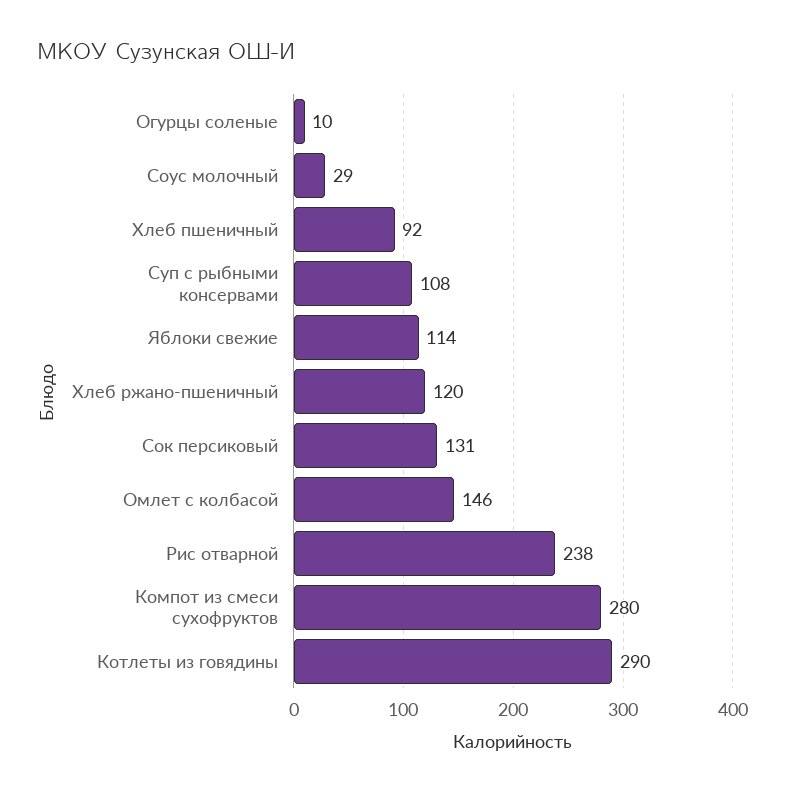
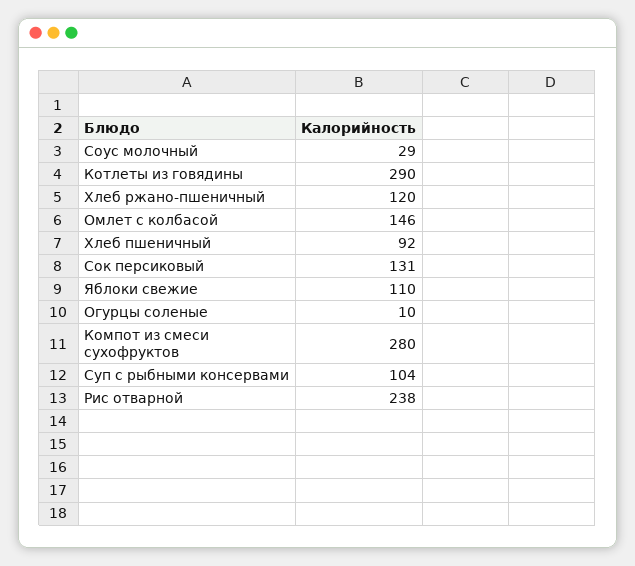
  {
    "Огурцы соленые": 10,
    "Соус молочный": 29,
    "Хлеб пшеничный": 92,
-   "Суп с рыбными консервами": 108,
+   "Суп с рыбными консервами": 104,
-   "Яблоки свежие": 114,
+   "Яблоки свежие": 110,
    "Хлеб ржано-пшеничный": 120,
    "Сок персиковый": 131,
    "Омлет с колбасой": 146,
    "Рис отварной": 238,
    "Компот из смеси сухофруктов": 280,
    "Котлеты из говядины": 290
  }

